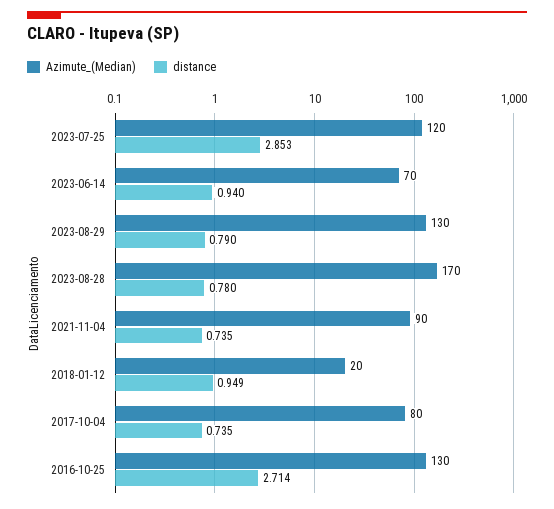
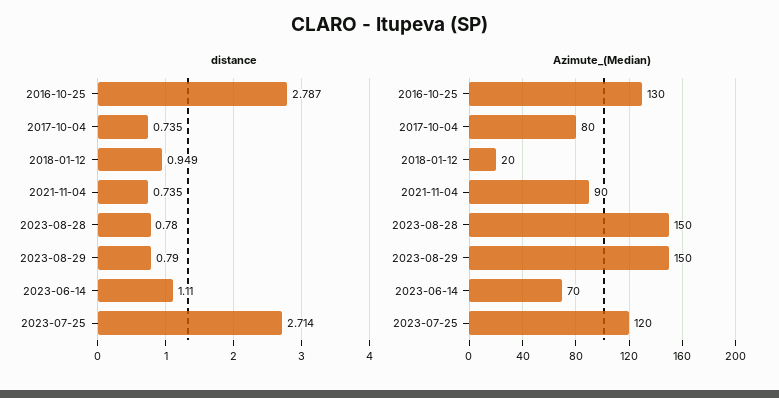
  {
    "Azimute_(Median)": {
      "2023-07-25": 120,
      "2023-06-14": 70,
-     "2023-08-29": 130,
+     "2023-08-29": 150,
-     "2023-08-28": 170,
+     "2023-08-28": 150,
      "2021-11-04": 90,
      "2018-01-12": 20,
      "2017-10-04": 80,
      "2016-10-25": 130
    },
    "distance": {
-     "2023-07-25": 2.853,
+     "2023-07-25": 2.714,
-     "2023-06-14": 0.94,
+     "2023-06-14": 1.11,
      "2023-08-29": 0.79,
      "2023-08-28": 0.78,
      "2021-11-04": 0.735,
      "2018-01-12": 0.949,
      "2017-10-04": 0.735,
-     "2016-10-25": 2.714
+     "2016-10-25": 2.787
    }
  }

